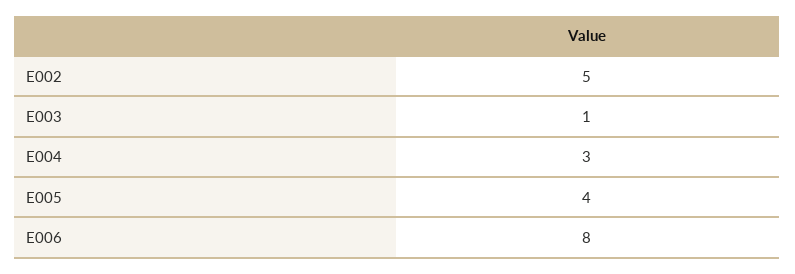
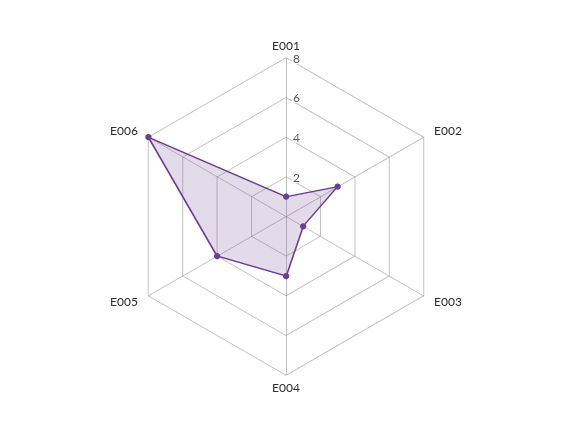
  {
-   "E002": 5,
+   "E002": 3,
    "E003": 1,
    "E004": 3,
    "E005": 4,
-   "E006": 8
+   "E006": 8,
+   "E001": 1
  }

